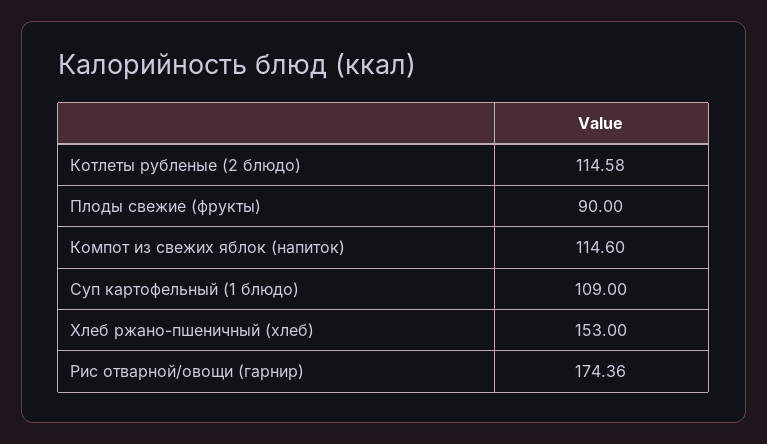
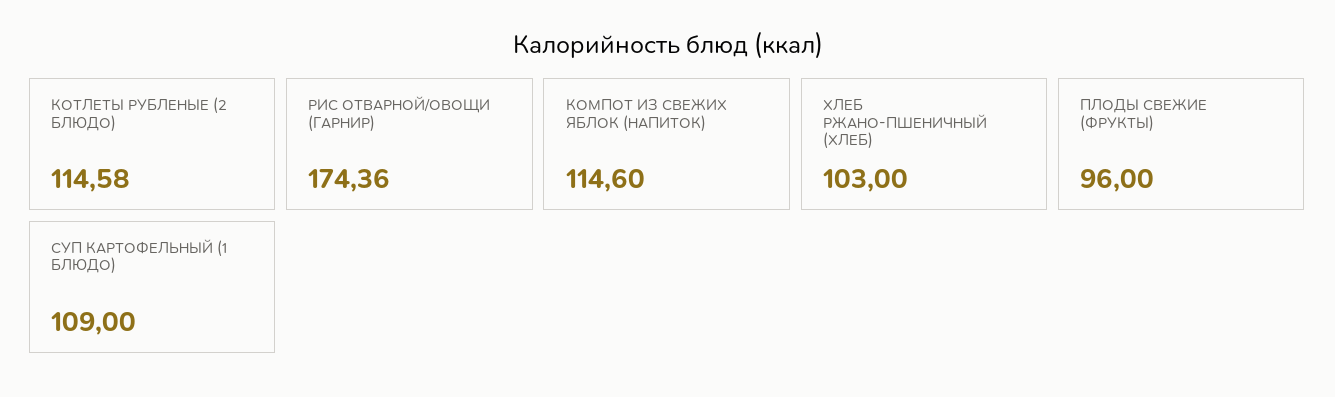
  {
    "Котлеты рубленые (2 блюдо)": 114.58,
-   "Плоды свежие (фрукты)": 90,
+   "Плоды свежие (фрукты)": 96,
    "Компот из свежих яблок (напиток)": 114.6,
    "Суп картофельный (1 блюдо)": 109,
-   "Хлеб ржано-пшеничный (хлеб)": 153,
+   "Хлеб ржано-пшеничный (хлеб)": 103,
    "Рис отварной/овощи (гарнир)": 174.36
  }

